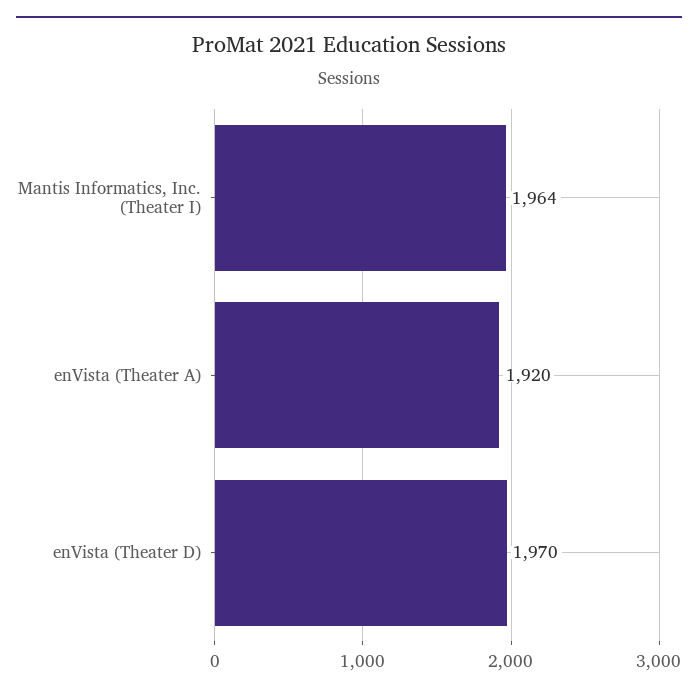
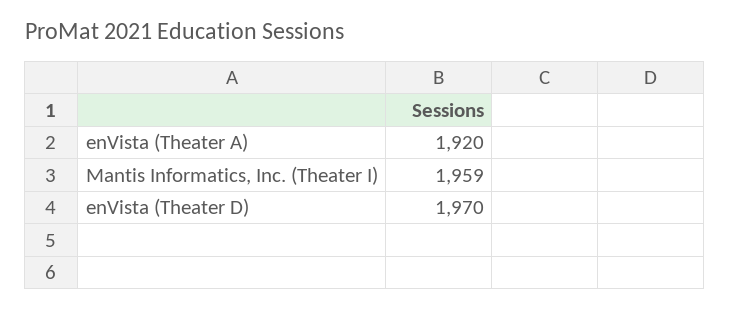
  {
-   "Mantis Informatics, Inc. (Theater I)": 1964,
+   "Mantis Informatics, Inc. (Theater I)": 1959,
    "enVista (Theater A)": 1920,
    "enVista (Theater D)": 1970
  }

